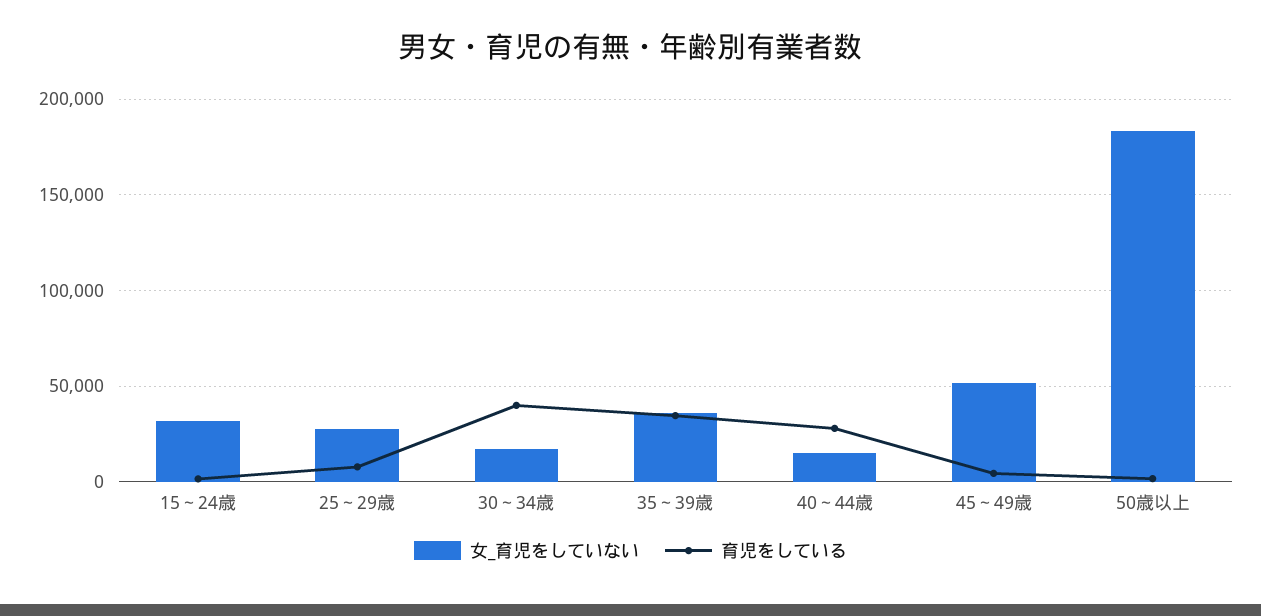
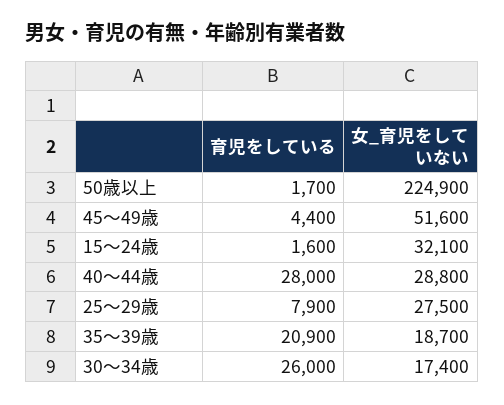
  {
    "女_育児をしていない": {
      "15～24歳": 32100,
      "25～29歳": 27500,
      "30～34歳": 17400,
-     "35～39歳": 35000,
+     "35～39歳": 18700,
-     "40～44歳": 15000,
+     "40～44歳": 28800,
      "45～49歳": 51600,
-     "50歳以上": 185000
+     "50歳以上": 224900
    },
    "育児をしている": {
      "15～24歳": 1600,
      "25～29歳": 7900,
-     "30～34歳": 40000,
+     "30～34歳": 26000,
-     "35～39歳": 35000,
+     "35～39歳": 20900,
      "40～44歳": 28000,
      "45～49歳": 4400,
      "50歳以上": 1700
    }
  }

